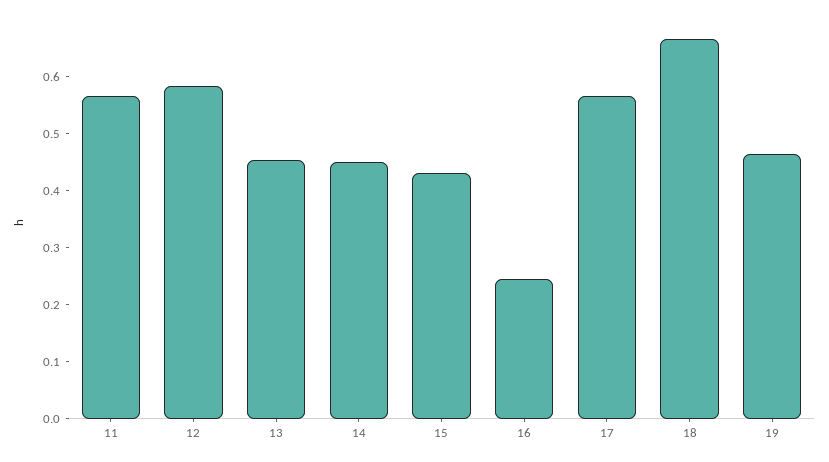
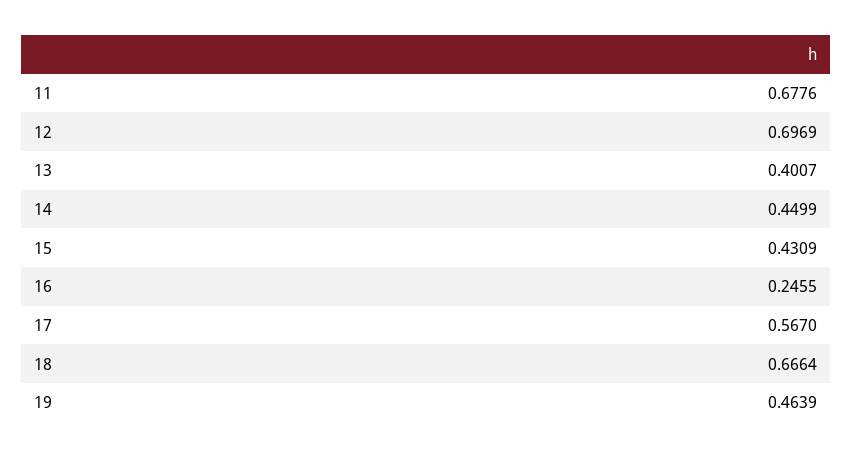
  {
-   "11": 0.56,
+   "11": 0.6776,
-   "12": 0.58,
+   "12": 0.6969,
-   "13": 0.46,
+   "13": 0.4007,
    "14": 0.4499,
    "15": 0.4309,
    "16": 0.2455,
    "17": 0.567,
    "18": 0.6664,
    "19": 0.4639
  }

